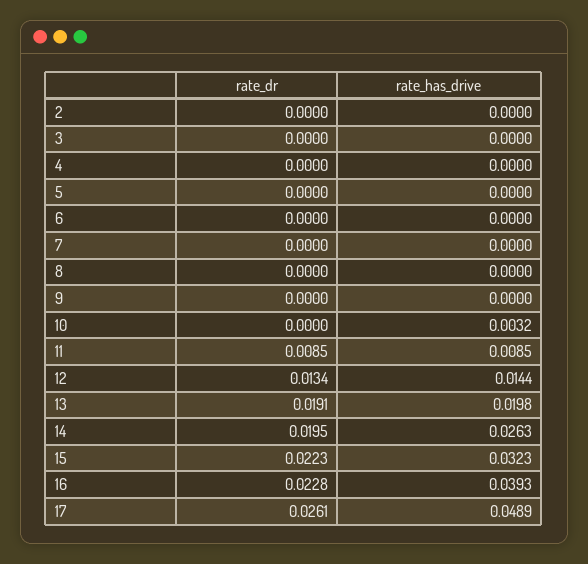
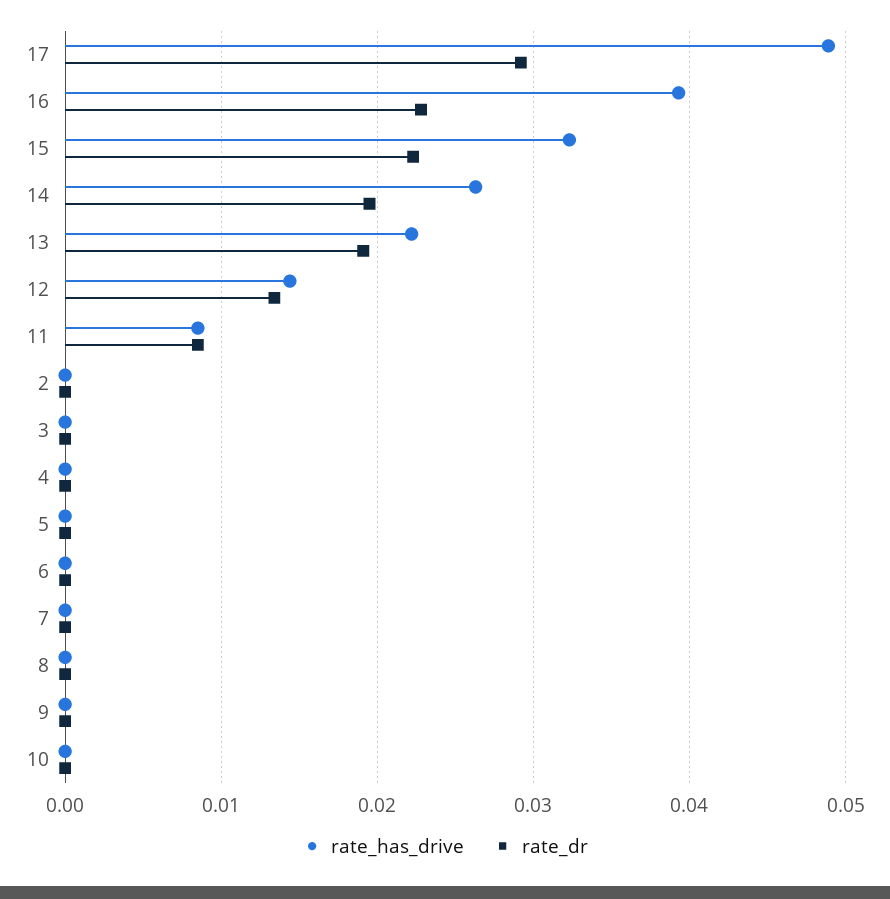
  {
    "rate_dr": {
      "2": 0,
      "3": 0,
      "4": 0,
      "5": 0,
      "6": 0,
      "7": 0,
      "8": 0,
      "9": 0,
      "10": 0,
      "11": 0.0085,
      "12": 0.0134,
      "13": 0.0191,
      "14": 0.0195,
      "15": 0.0223,
      "16": 0.0228,
-     "17": 0.0261
+     "17": 0.029
    },
    "rate_has_drive": {
      "2": 0,
      "3": 0,
      "4": 0,
      "5": 0,
      "6": 0,
      "7": 0,
      "8": 0,
      "9": 0,
-     "10": 0.0032,
+     "10": 0,
      "11": 0.0085,
      "12": 0.0144,
-     "13": 0.0198,
+     "13": 0.022,
      "14": 0.0263,
      "15": 0.0323,
      "16": 0.0393,
      "17": 0.0489
    }
  }

